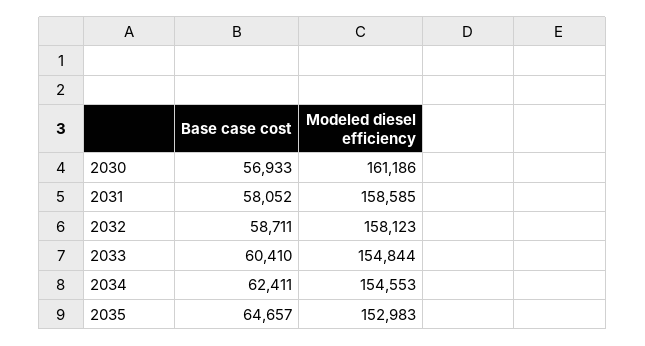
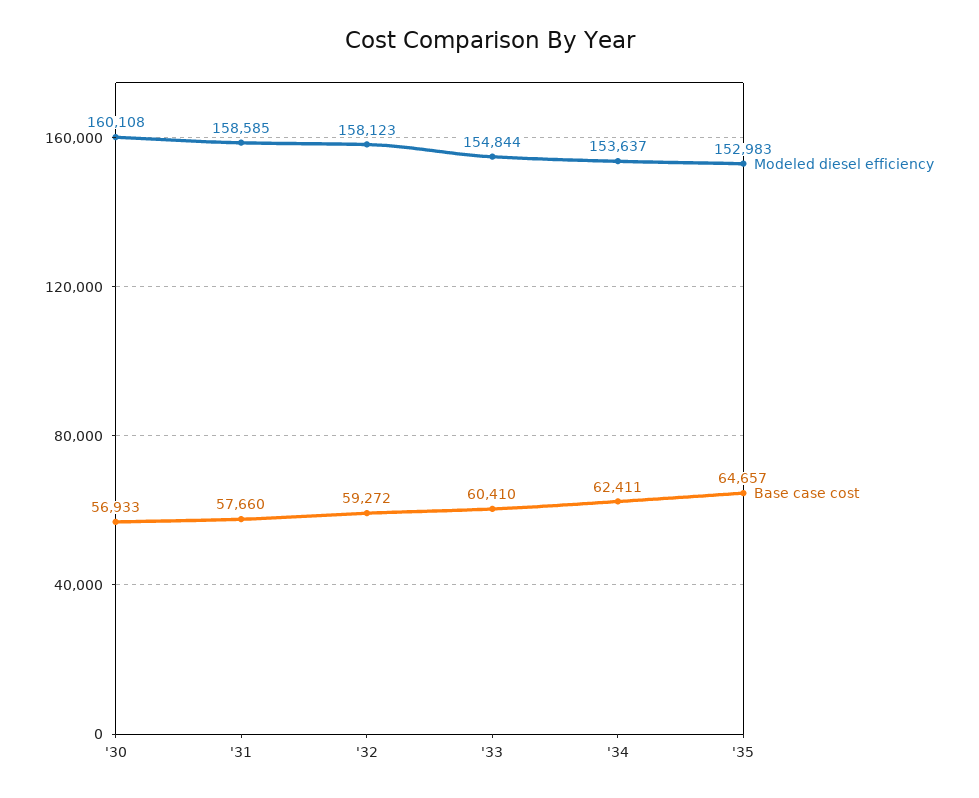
  {
    "Base case cost": {
      "2030": 56933,
-     "2031": 58052,
+     "2031": 57660,
-     "2032": 58711,
+     "2032": 59272,
      "2033": 60410,
      "2034": 62411,
      "2035": 64657
    },
    "Modeled diesel efficiency": {
-     "2030": 161186,
+     "2030": 160108,
      "2031": 158585,
      "2032": 158123,
      "2033": 154844,
-     "2034": 154553,
+     "2034": 153637,
      "2035": 152983
    }
  }

